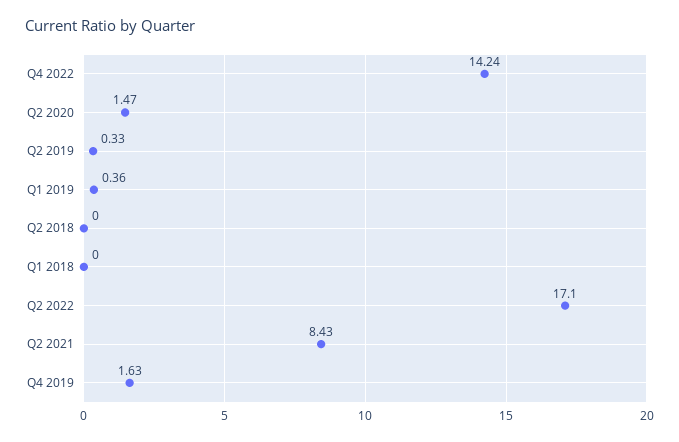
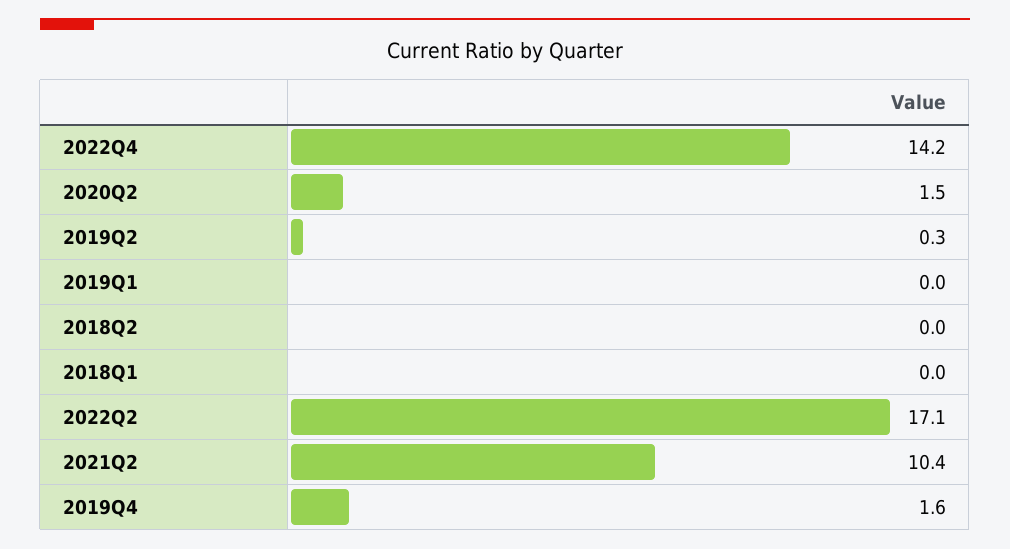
  {
    "Q4 2022": 14.24,
    "Q2 2020": 1.47,
    "Q2 2019": 0.33,
-   "Q1 2019": 0.36,
+   "Q1 2019": 0,
    "Q2 2018": 0,
    "Q1 2018": 0,
    "Q2 2022": 17.1,
-   "Q2 2021": 8.43,
+   "Q2 2021": 10.4,
    "Q4 2019": 1.63
  }

